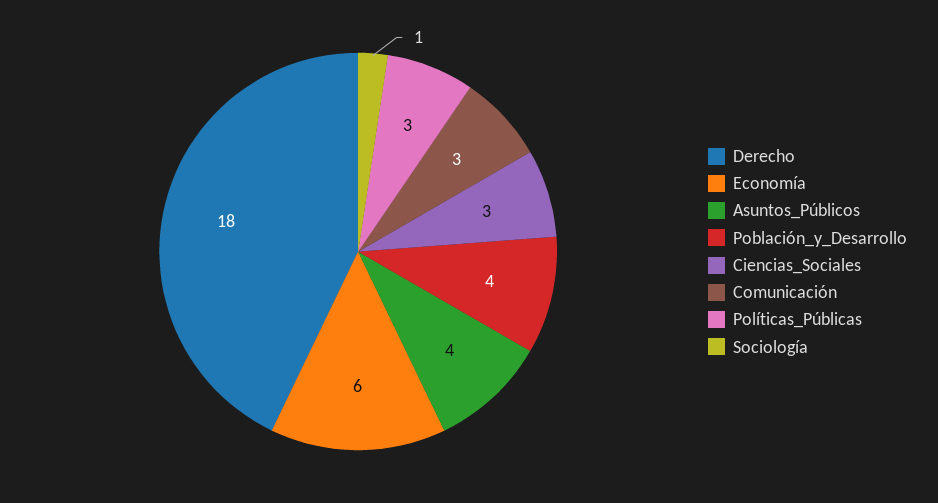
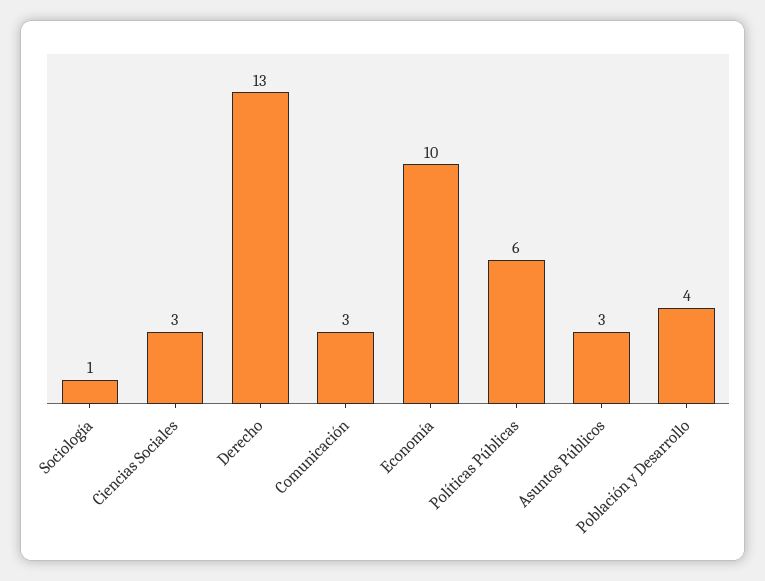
  {
-   "Derecho": 18,
+   "Derecho": 13,
-   "Economía": 6,
+   "Economía": 10,
-   "Asuntos_Públicos": 4,
+   "Asuntos_Públicos": 3,
    "Población_y_Desarrollo": 4,
    "Ciencias_Sociales": 3,
    "Comunicación": 3,
-   "Políticas_Públicas": 3,
+   "Políticas_Públicas": 6,
    "Sociología": 1
  }

